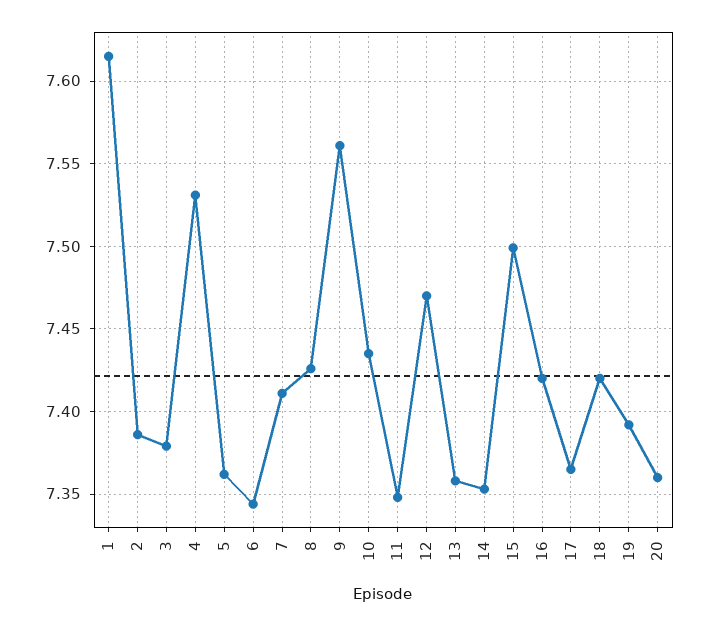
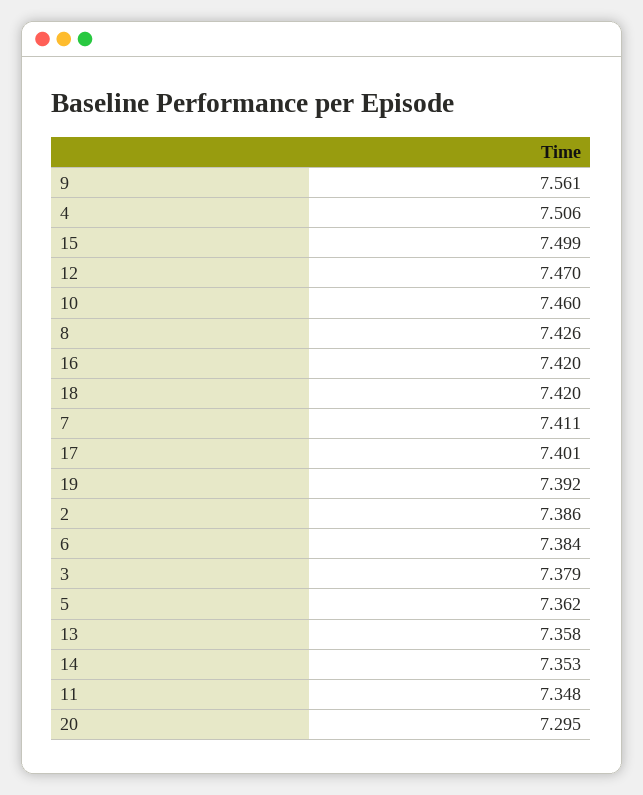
  {
-   "1": 7.615,
    "2": 7.386,
    "3": 7.379,
-   "4": 7.53,
+   "4": 7.506,
    "5": 7.362,
-   "6": 7.345,
+   "6": 7.384,
    "7": 7.411,
    "8": 7.426,
    "9": 7.561,
-   "10": 7.435,
+   "10": 7.46,
    "11": 7.348,
    "12": 7.47,
    "13": 7.358,
    "14": 7.353,
    "15": 7.499,
    "16": 7.42,
-   "17": 7.365,
+   "17": 7.401,
    "18": 7.42,
    "19": 7.392,
-   "20": 7.36
+   "20": 7.295
  }

